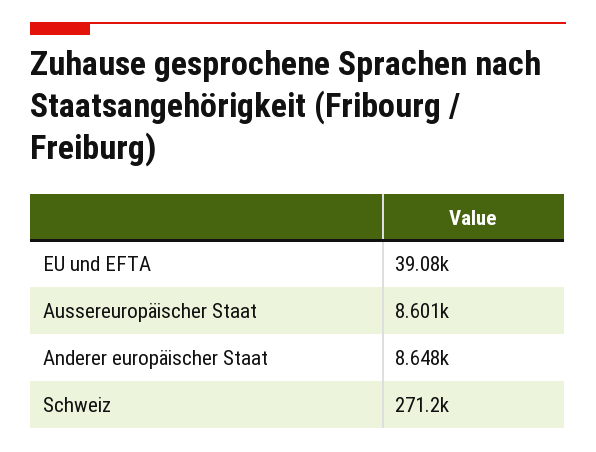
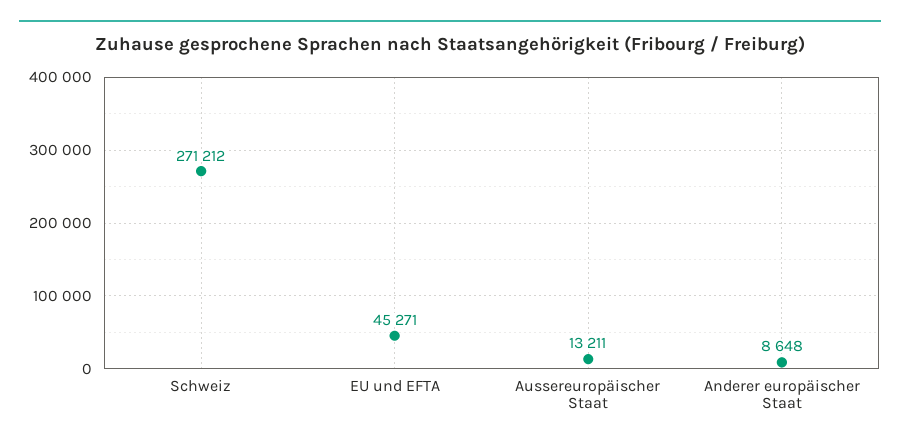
  {
-   "EU und EFTA": 39080,
+   "EU und EFTA": 45271,
-   "Aussereuropäischer Staat": 8601,
+   "Aussereuropäischer Staat": 13211,
    "Anderer europäischer Staat": 8648,
    "Schweiz": 271212
  }

